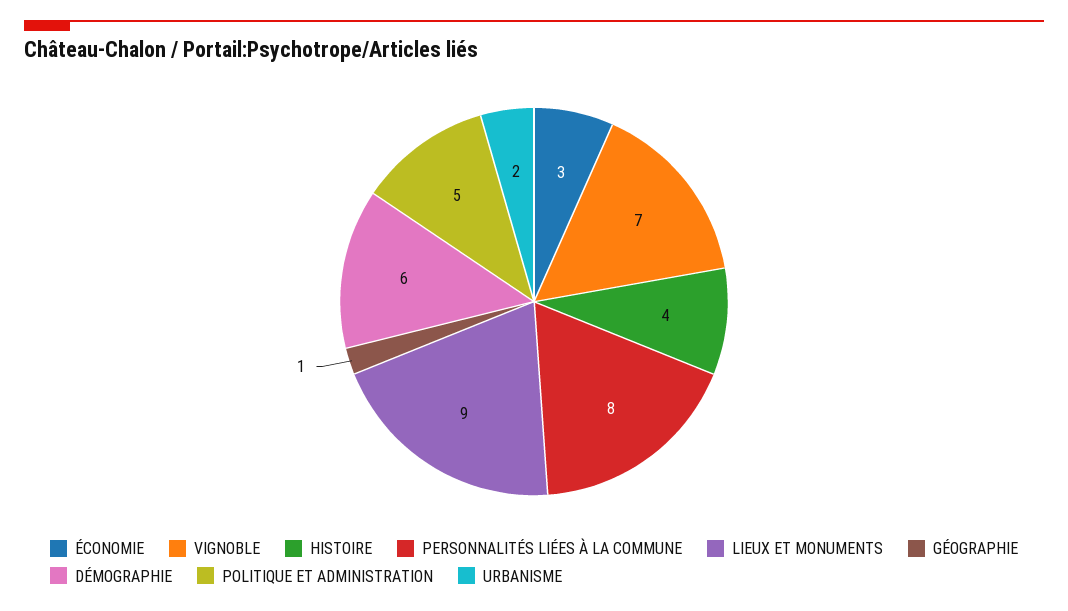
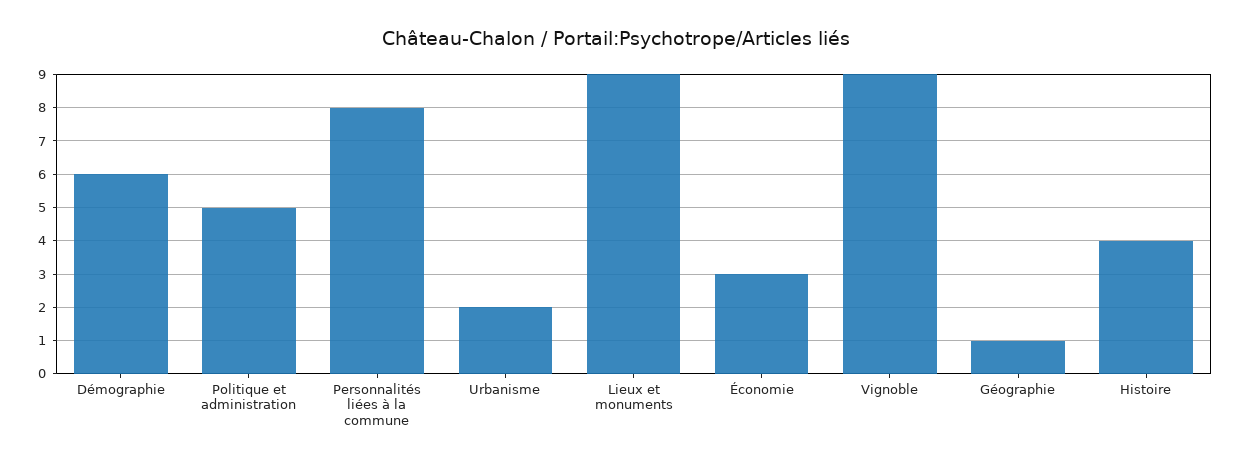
  {
    "ÉCONOMIE": 3,
-   "VIGNOBLE": 7,
+   "VIGNOBLE": 9,
    "HISTOIRE": 4,
    "PERSONNALITÉS LIÉES À LA COMMUNE": 8,
    "LIEUX ET MONUMENTS": 9,
    "GÉOGRAPHIE": 1,
    "DÉMOGRAPHIE": 6,
    "POLITIQUE ET ADMINISTRATION": 5,
    "URBANISME": 2
  }

